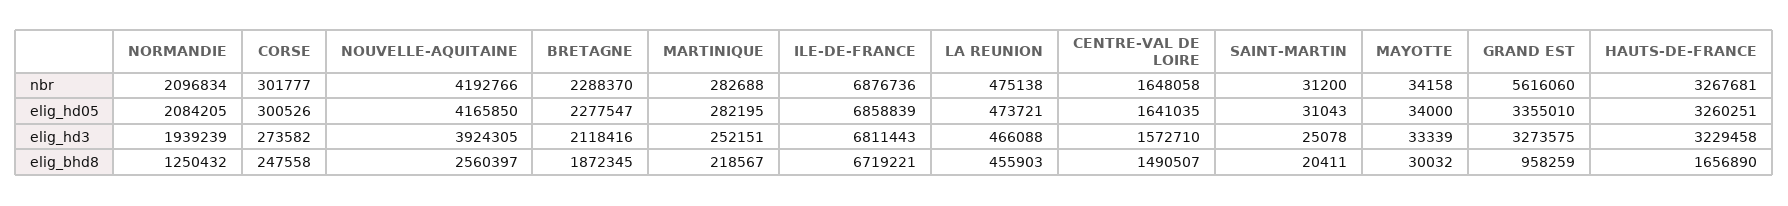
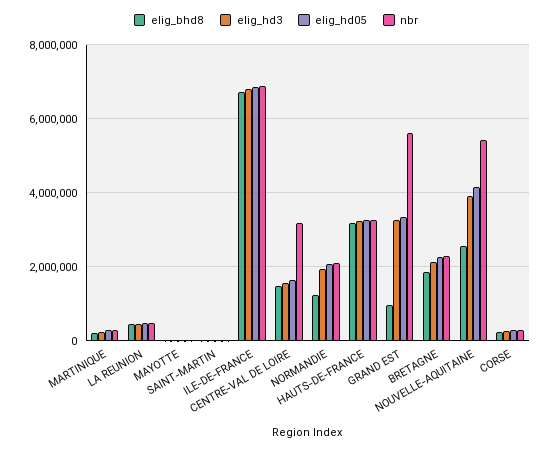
  {
    "nbr": {
      "NORMANDIE": 2096834,
      "CORSE": 301777,
-     "NOUVELLE-AQUITAINE": 4192766,
+     "NOUVELLE-AQUITAINE": 5400000,
      "BRETAGNE": 2288370,
      "MARTINIQUE": 282688,
      "ILE-DE-FRANCE": 6876736,
      "LA REUNION": 475138,
-     "CENTRE-VAL DE LOIRE": 1648058,
+     "CENTRE-VAL DE LOIRE": 3200000,
      "SAINT-MARTIN": 31200,
      "MAYOTTE": 34158,
      "GRAND EST": 5616060,
      "HAUTS-DE-FRANCE": 3267681
    },
    "elig_hd05": {
      "NORMANDIE": 2084205,
      "CORSE": 300526,
      "NOUVELLE-AQUITAINE": 4165850,
      "BRETAGNE": 2277547,
      "MARTINIQUE": 282195,
      "ILE-DE-FRANCE": 6858839,
      "LA REUNION": 473721,
      "CENTRE-VAL DE LOIRE": 1641035,
      "SAINT-MARTIN": 31043,
      "MAYOTTE": 34000,
      "GRAND EST": 3355010,
      "HAUTS-DE-FRANCE": 3260251
    },
    "elig_hd3": {
      "NORMANDIE": 1939239,
      "CORSE": 273582,
      "NOUVELLE-AQUITAINE": 3924305,
      "BRETAGNE": 2118416,
      "MARTINIQUE": 252151,
      "ILE-DE-FRANCE": 6811443,
      "LA REUNION": 466088,
      "CENTRE-VAL DE LOIRE": 1572710,
      "SAINT-MARTIN": 25078,
      "MAYOTTE": 33339,
      "GRAND EST": 3273575,
      "HAUTS-DE-FRANCE": 3229458
    },
    "elig_bhd8": {
      "NORMANDIE": 1250432,
      "CORSE": 247558,
      "NOUVELLE-AQUITAINE": 2560397,
      "BRETAGNE": 1872345,
      "MARTINIQUE": 218567,
      "ILE-DE-FRANCE": 6719221,
      "LA REUNION": 455903,
      "CENTRE-VAL DE LOIRE": 1490507,
      "SAINT-MARTIN": 20411,
      "MAYOTTE": 30032,
      "GRAND EST": 958259,
-     "HAUTS-DE-FRANCE": 1656890
+     "HAUTS-DE-FRANCE": 3200000
    }
  }

